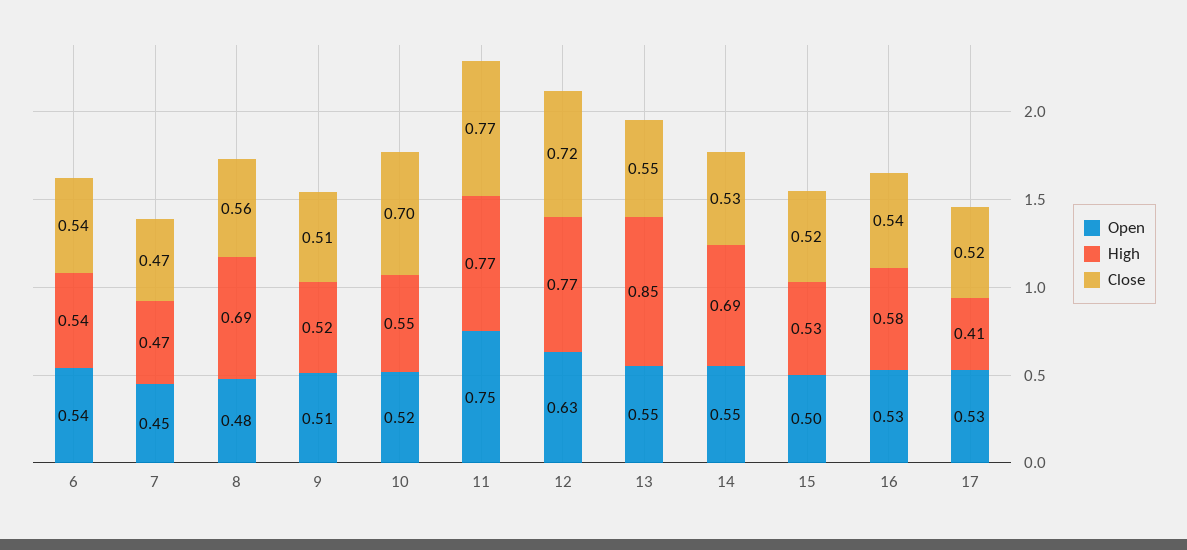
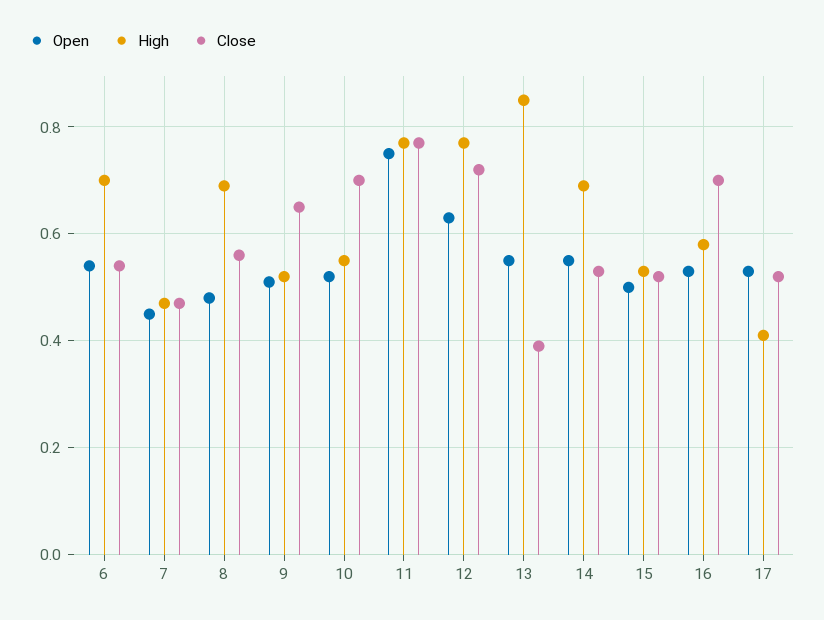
  {
    "Open": {
      "6": 0.54,
      "7": 0.45,
      "8": 0.48,
      "9": 0.51,
      "10": 0.52,
      "11": 0.75,
      "12": 0.63,
      "13": 0.55,
      "14": 0.55,
      "15": 0.5,
      "16": 0.53,
      "17": 0.53
    },
    "High": {
-     "6": 0.54,
+     "6": 0.7,
      "7": 0.47,
      "8": 0.69,
      "9": 0.52,
      "10": 0.55,
      "11": 0.77,
      "12": 0.77,
      "13": 0.85,
      "14": 0.69,
      "15": 0.53,
      "16": 0.58,
      "17": 0.41
    },
    "Close": {
      "6": 0.54,
      "7": 0.47,
      "8": 0.56,
-     "9": 0.51,
+     "9": 0.65,
      "10": 0.7,
      "11": 0.77,
      "12": 0.72,
-     "13": 0.55,
+     "13": 0.4,
      "14": 0.53,
      "15": 0.52,
-     "16": 0.54,
+     "16": 0.7,
      "17": 0.52
    }
  }

